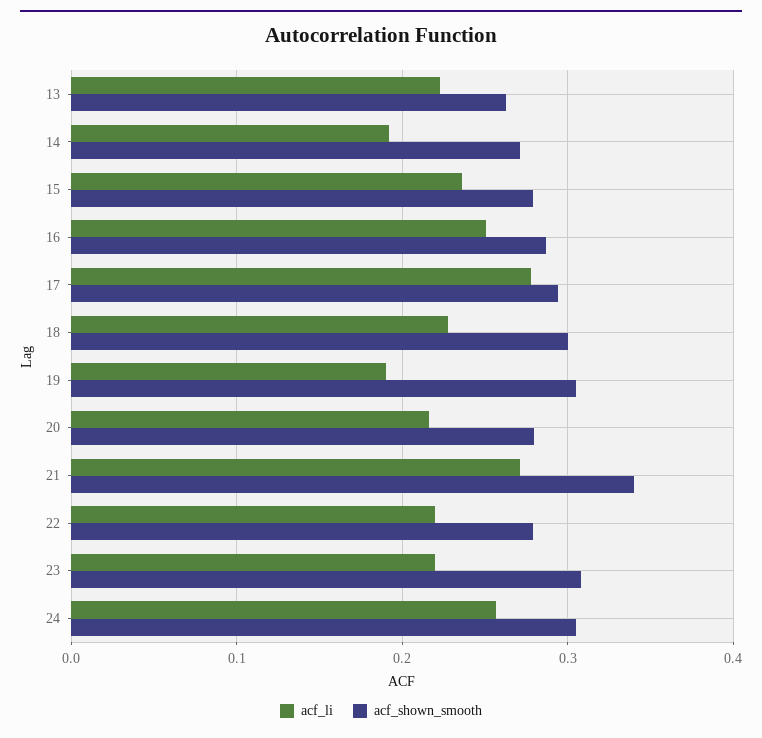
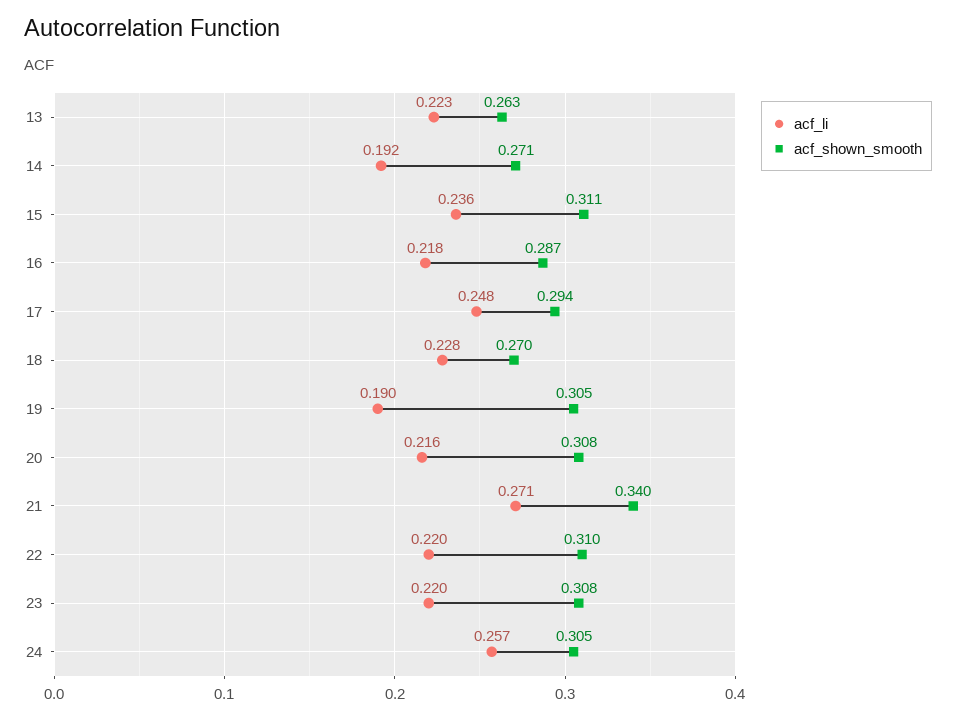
  {
    "acf_li": {
      "13": 0.223,
      "14": 0.192,
      "15": 0.236,
-     "16": 0.25,
+     "16": 0.218,
-     "17": 0.28,
+     "17": 0.248,
      "18": 0.228,
      "19": 0.19,
      "20": 0.216,
      "21": 0.271,
      "22": 0.22,
      "23": 0.22,
      "24": 0.257
    },
    "acf_shown_smooth": {
      "13": 0.263,
      "14": 0.271,
-     "15": 0.28,
+     "15": 0.311,
      "16": 0.287,
      "17": 0.294,
-     "18": 0.3,
+     "18": 0.27,
      "19": 0.305,
-     "20": 0.28,
+     "20": 0.308,
      "21": 0.34,
-     "22": 0.28,
+     "22": 0.31,
      "23": 0.308,
      "24": 0.305
    }
  }

